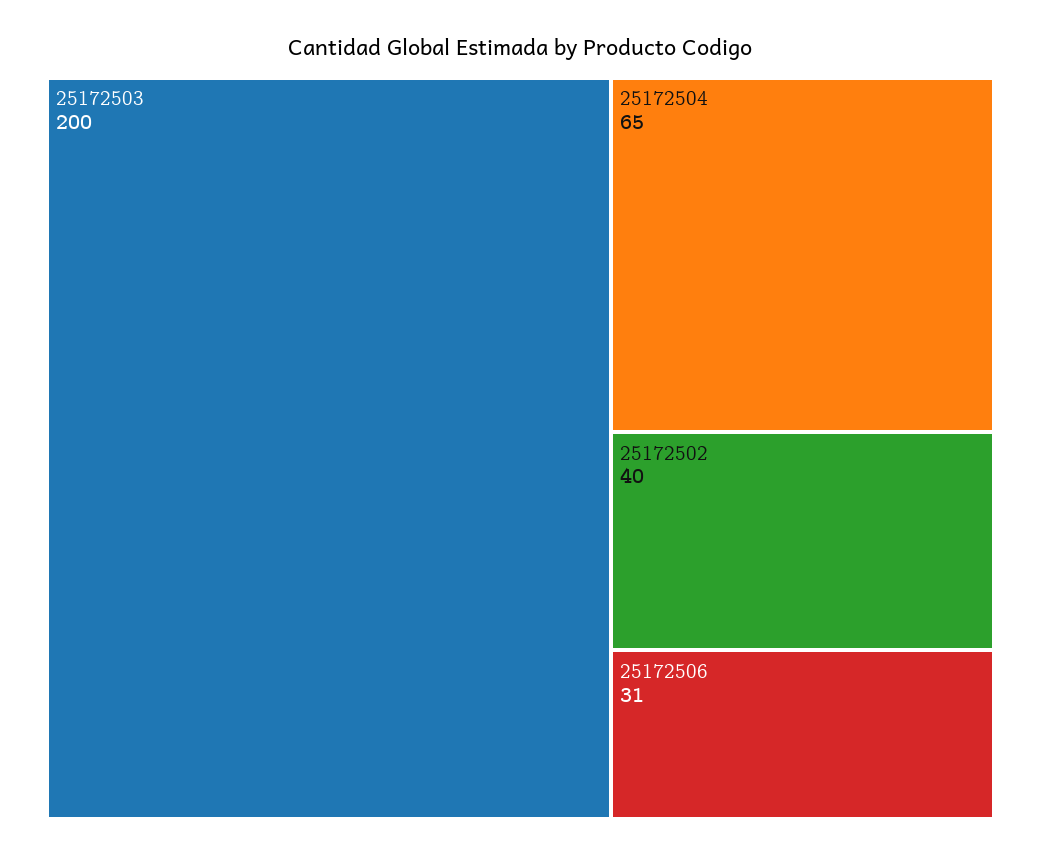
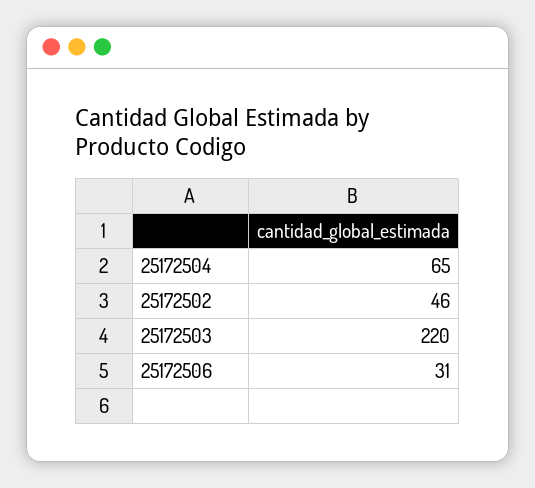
  {
-   "25172503": 200,
+   "25172503": 220,
    "25172504": 65,
-   "25172502": 40,
+   "25172502": 46,
    "25172506": 31
  }

